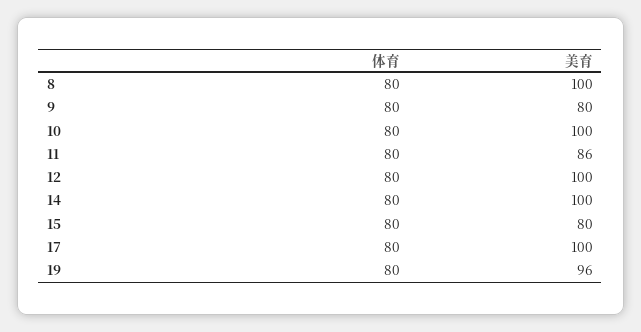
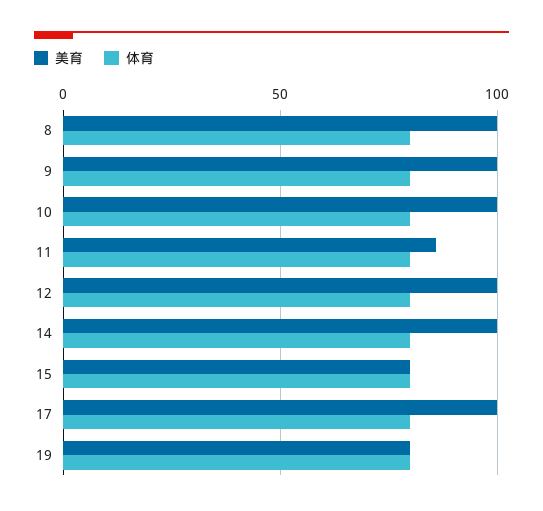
  {
    "体育": {
      "8": 80,
      "9": 80,
      "10": 80,
      "11": 80,
      "12": 80,
      "14": 80,
      "15": 80,
      "17": 80,
      "19": 80
    },
    "美育": {
      "8": 100,
-     "9": 80,
+     "9": 100,
      "10": 100,
      "11": 86,
      "12": 100,
      "14": 100,
      "15": 80,
      "17": 100,
-     "19": 96
+     "19": 80
    }
  }

